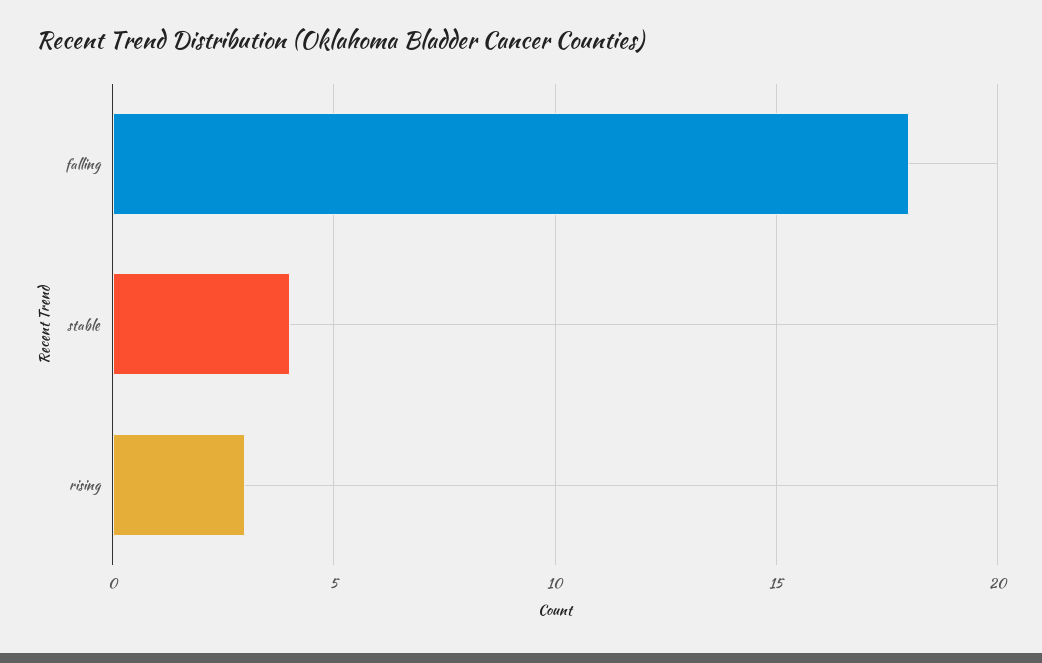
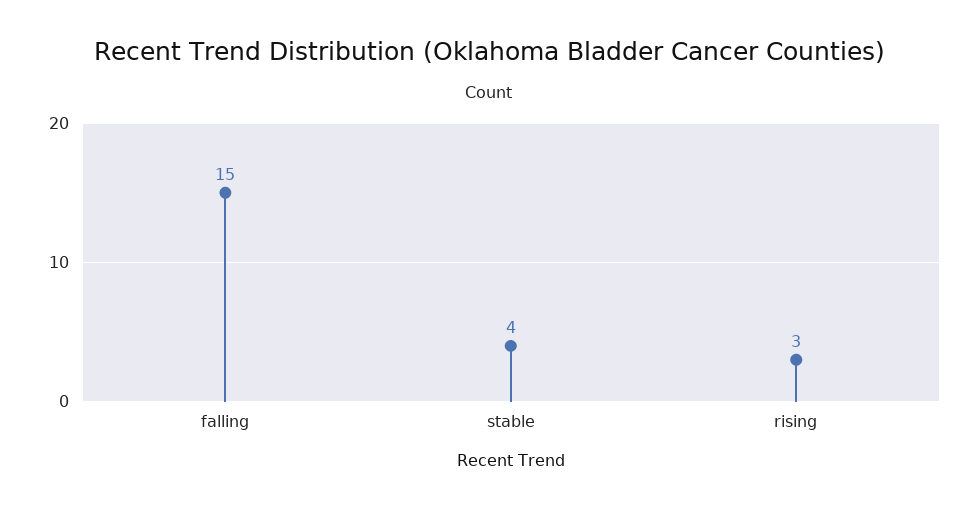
  {
-   "falling": 18,
+   "falling": 15,
    "stable": 4,
    "rising": 3
  }

